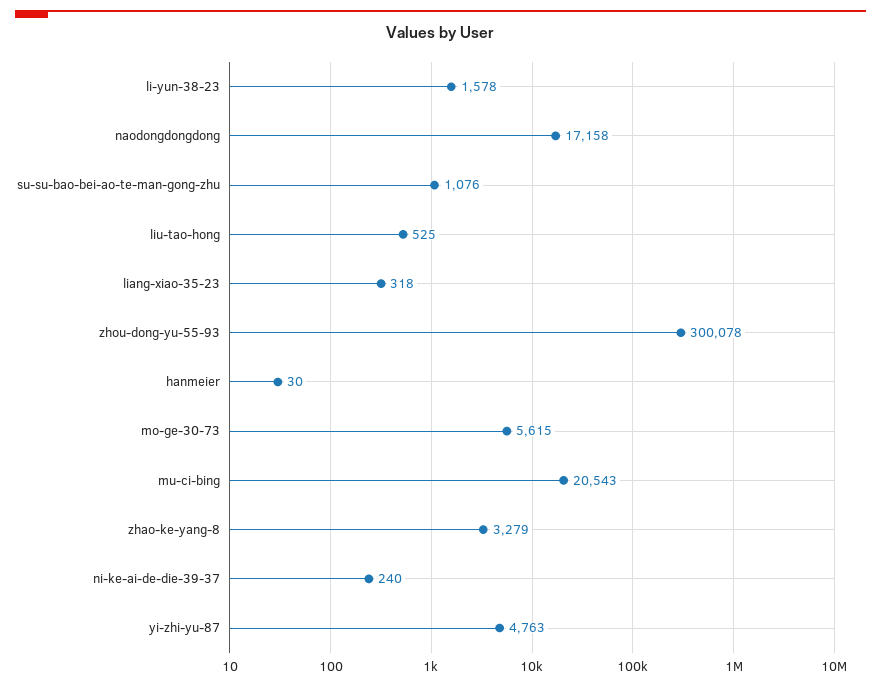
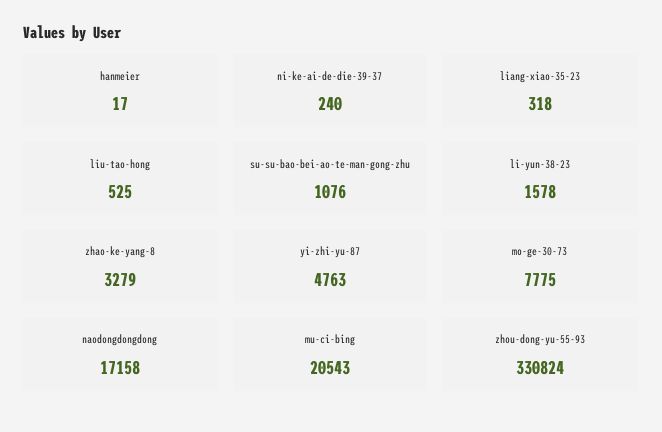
  {
    "li-yun-38-23": 1578,
    "naodongdongdong": 17158,
    "su-su-bao-bei-ao-te-man-gong-zhu": 1076,
    "liu-tao-hong": 525,
    "liang-xiao-35-23": 318,
-   "zhou-dong-yu-55-93": 300078,
+   "zhou-dong-yu-55-93": 330824,
-   "hanmeier": 30,
+   "hanmeier": 17,
-   "mo-ge-30-73": 5615,
+   "mo-ge-30-73": 7775,
    "mu-ci-bing": 20543,
    "zhao-ke-yang-8": 3279,
    "ni-ke-ai-de-die-39-37": 240,
    "yi-zhi-yu-87": 4763
  }

